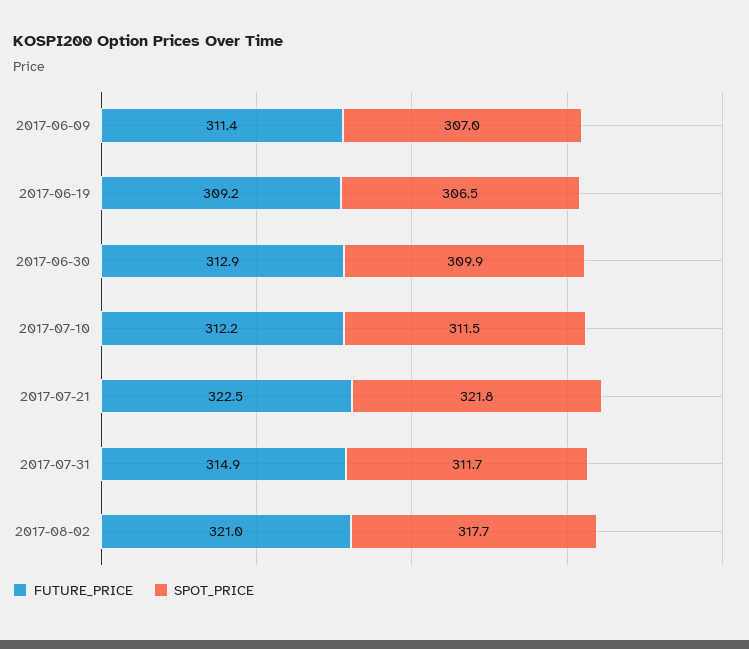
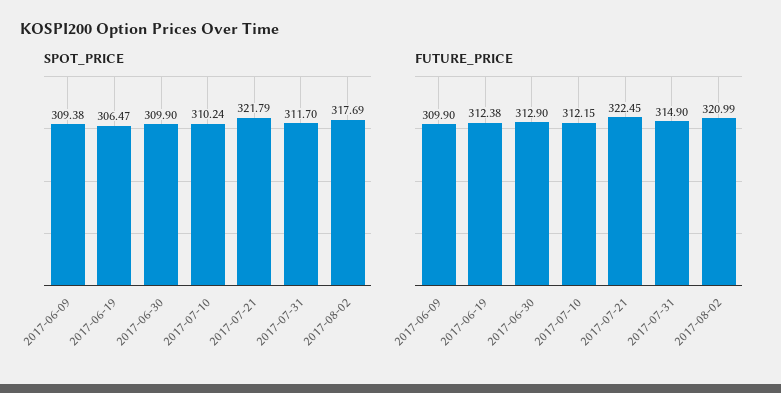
  {
    "FUTURE_PRICE": {
-     "2017-06-09": 311.4,
+     "2017-06-09": 309.9,
-     "2017-06-19": 309.2,
+     "2017-06-19": 312.38,
      "2017-06-30": 312.9,
      "2017-07-10": 312.15,
      "2017-07-21": 322.45,
      "2017-07-31": 314.9,
      "2017-08-02": 320.99
    },
    "SPOT_PRICE": {
-     "2017-06-09": 307,
+     "2017-06-09": 309.38,
      "2017-06-19": 306.47,
      "2017-06-30": 309.9,
-     "2017-07-10": 311.5,
+     "2017-07-10": 310.24,
      "2017-07-21": 321.79,
      "2017-07-31": 311.7,
      "2017-08-02": 317.69
    }
  }

